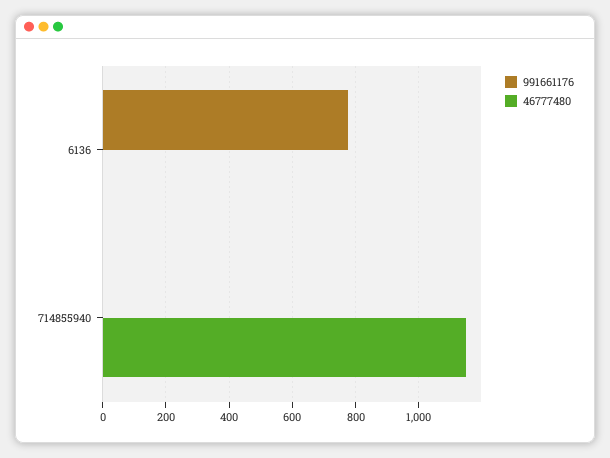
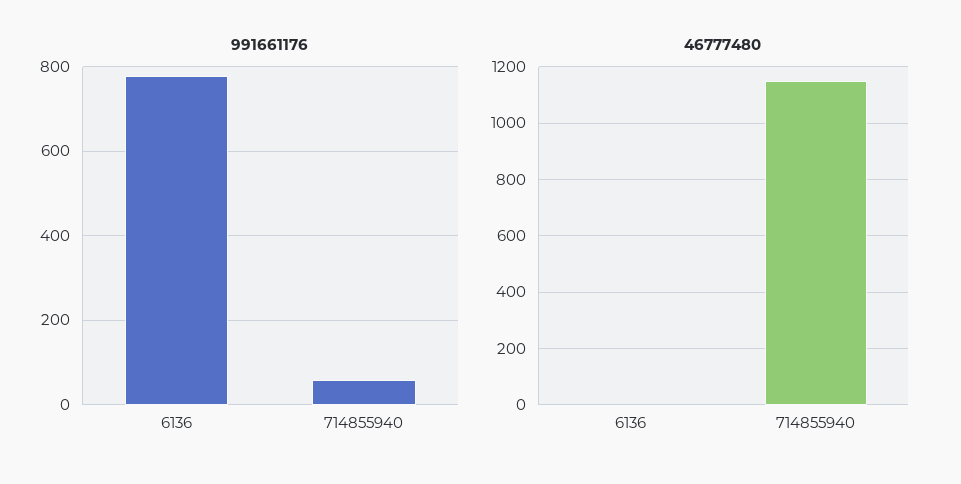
  {
    "991661176": {
      "6136": 780,
-     "714855940": 0
+     "714855940": 60
    },
    "46777480": {
      "6136": 0,
      "714855940": 1160
    }
  }

